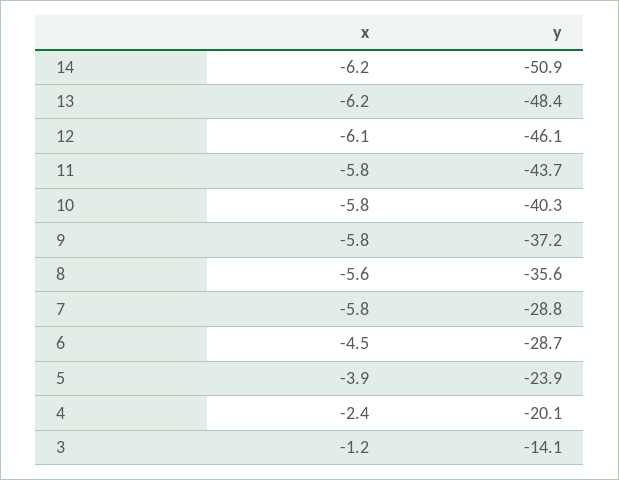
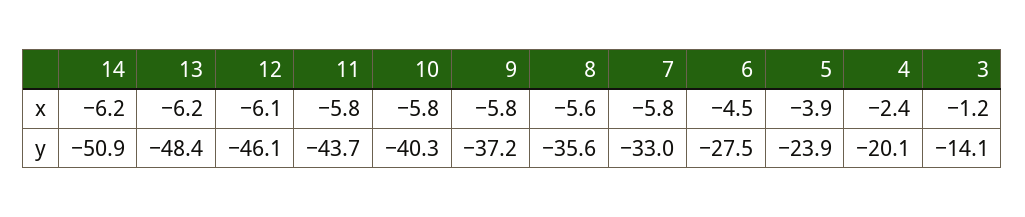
  {
    "x": {
      "14": -6.2,
      "13": -6.2,
      "12": -6.1,
      "11": -5.8,
      "10": -5.8,
      "9": -5.8,
      "8": -5.6,
      "7": -5.8,
      "6": -4.5,
      "5": -3.9,
      "4": -2.4,
      "3": -1.2
    },
    "y": {
      "14": -50.9,
      "13": -48.4,
      "12": -46.1,
      "11": -43.7,
      "10": -40.3,
      "9": -37.2,
      "8": -35.6,
-     "7": -28.8,
+     "7": -33,
-     "6": -28.7,
+     "6": -27.5,
      "5": -23.9,
      "4": -20.1,
      "3": -14.1
    }
  }

